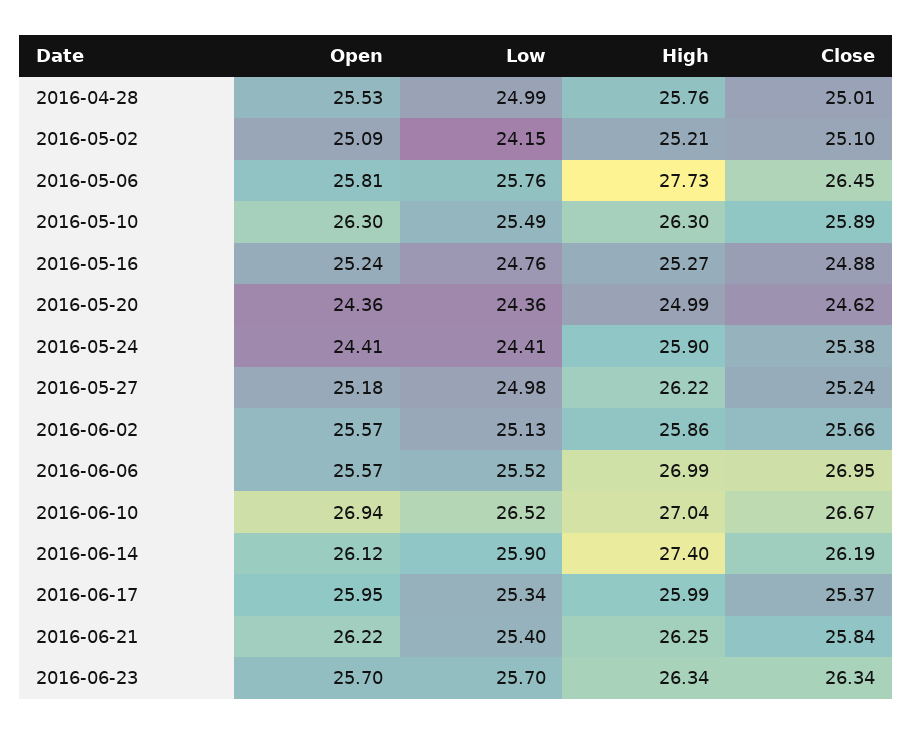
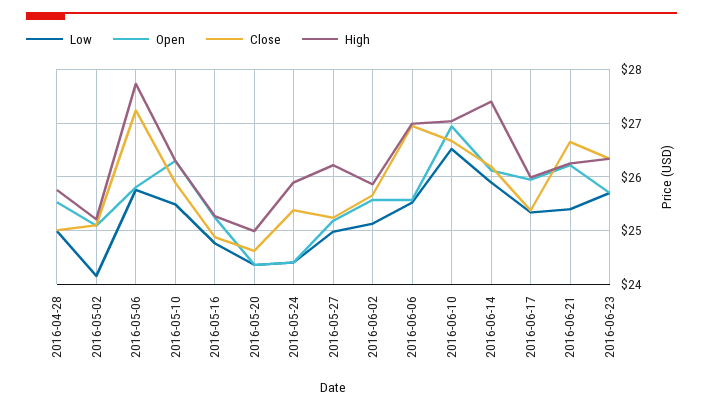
  {
    "Open": {
      "2016-04-28": 25.53,
      "2016-05-02": 25.09,
      "2016-05-06": 25.81,
      "2016-05-10": 26.3,
      "2016-05-16": 25.24,
      "2016-05-20": 24.36,
      "2016-05-24": 24.41,
      "2016-05-27": 25.18,
      "2016-06-02": 25.57,
      "2016-06-06": 25.57,
      "2016-06-10": 26.94,
      "2016-06-14": 26.12,
      "2016-06-17": 25.95,
      "2016-06-21": 26.22,
      "2016-06-23": 25.7
    },
    "Low": {
      "2016-04-28": 24.99,
      "2016-05-02": 24.15,
      "2016-05-06": 25.76,
      "2016-05-10": 25.49,
      "2016-05-16": 24.76,
      "2016-05-20": 24.36,
      "2016-05-24": 24.41,
      "2016-05-27": 24.98,
      "2016-06-02": 25.13,
      "2016-06-06": 25.52,
      "2016-06-10": 26.52,
      "2016-06-14": 25.9,
      "2016-06-17": 25.34,
      "2016-06-21": 25.4,
      "2016-06-23": 25.7
    },
    "High": {
      "2016-04-28": 25.76,
      "2016-05-02": 25.21,
      "2016-05-06": 27.73,
      "2016-05-10": 26.3,
      "2016-05-16": 25.27,
      "2016-05-20": 24.99,
      "2016-05-24": 25.9,
      "2016-05-27": 26.22,
      "2016-06-02": 25.86,
      "2016-06-06": 26.99,
      "2016-06-10": 27.04,
      "2016-06-14": 27.4,
      "2016-06-17": 25.99,
      "2016-06-21": 26.25,
      "2016-06-23": 26.34
    },
    "Close": {
      "2016-04-28": 25.01,
      "2016-05-02": 25.1,
-     "2016-05-06": 26.45,
+     "2016-05-06": 27.2,
      "2016-05-10": 25.89,
      "2016-05-16": 24.88,
      "2016-05-20": 24.62,
      "2016-05-24": 25.38,
      "2016-05-27": 25.24,
      "2016-06-02": 25.66,
      "2016-06-06": 26.95,
      "2016-06-10": 26.67,
      "2016-06-14": 26.19,
      "2016-06-17": 25.37,
-     "2016-06-21": 25.84,
+     "2016-06-21": 26.6,
      "2016-06-23": 26.34
    }
  }

